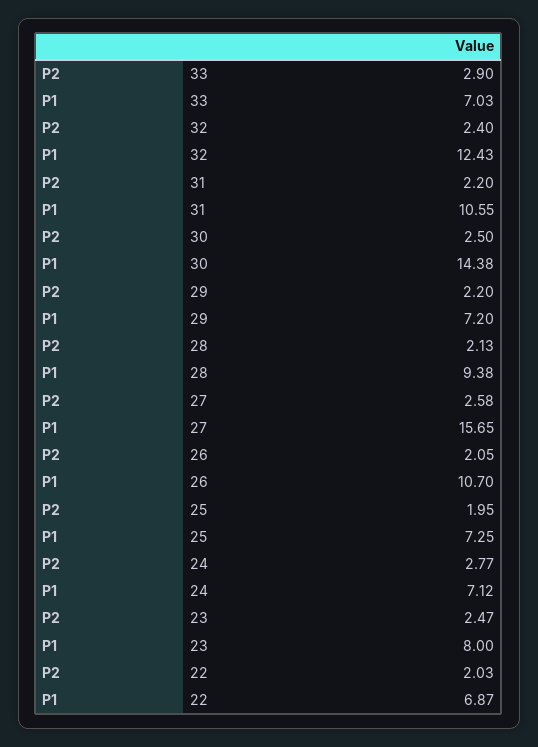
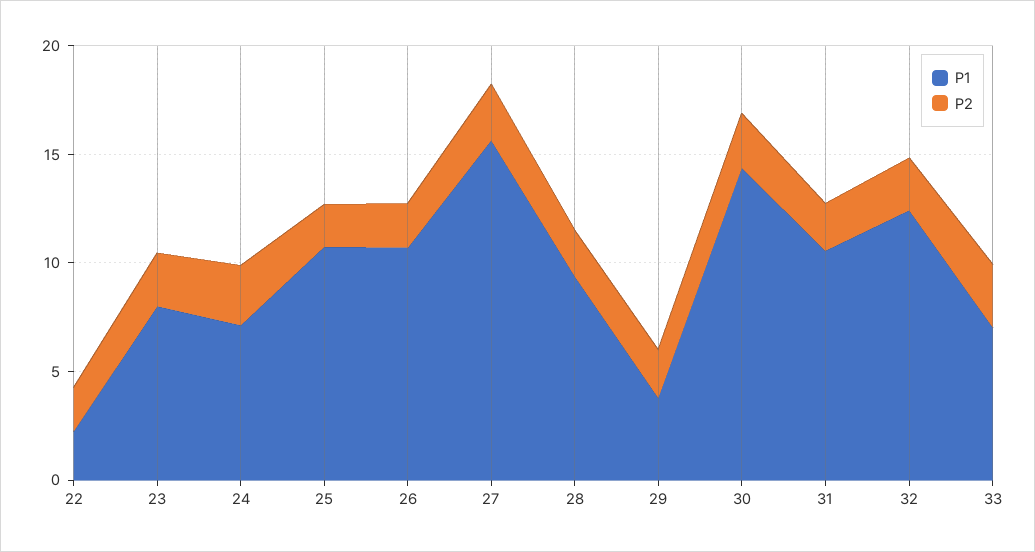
  {
    "P2": {
      "33": 2.9,
      "32": 2.4,
      "31": 2.2,
      "30": 2.5,
      "29": 2.2,
      "28": 2.13,
      "27": 2.58,
      "26": 2.05,
      "25": 1.95,
      "24": 2.77,
      "23": 2.47,
      "22": 2.03
    },
    "P1": {
      "33": 7.03,
      "32": 12.43,
      "31": 10.55,
      "30": 14.38,
-     "29": 7.2,
+     "29": 4,
      "28": 9.38,
      "27": 15.65,
      "26": 10.7,
-     "25": 7.25,
+     "25": 11,
      "24": 7.12,
      "23": 8,
-     "22": 6.87
+     "22": 2
    }
  }

